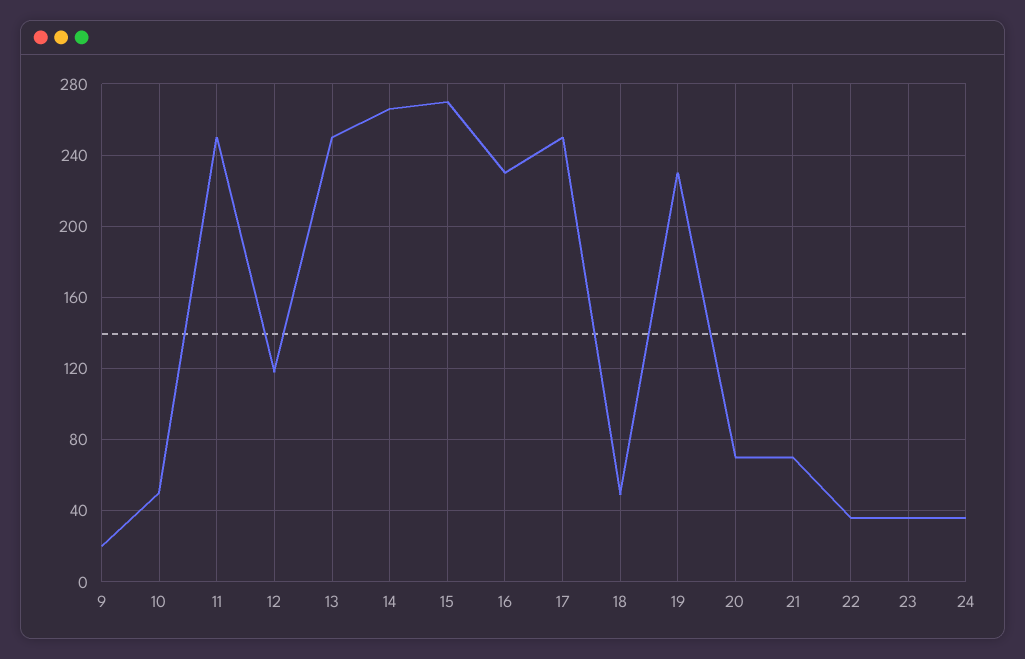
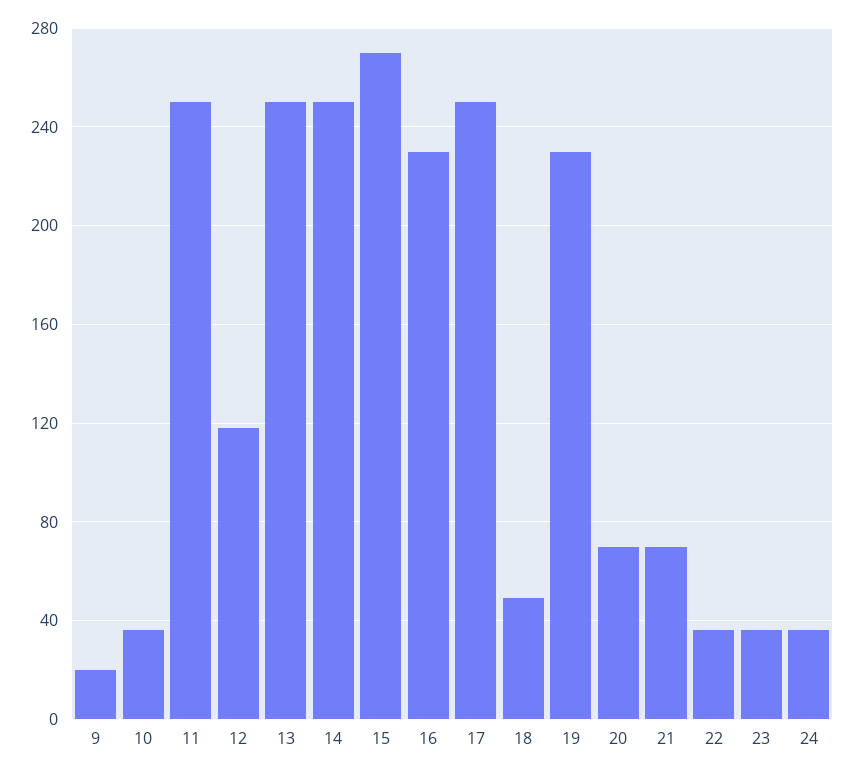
  {
    "9": 20,
-   "10": 50,
+   "10": 35,
    "11": 250,
    "12": 120,
    "13": 250,
-   "14": 265,
+   "14": 250,
    "15": 270,
    "16": 230,
    "17": 250,
    "18": 50,
    "19": 230,
    "20": 70,
    "21": 70,
    "22": 35,
    "23": 35,
    "24": 35
  }

